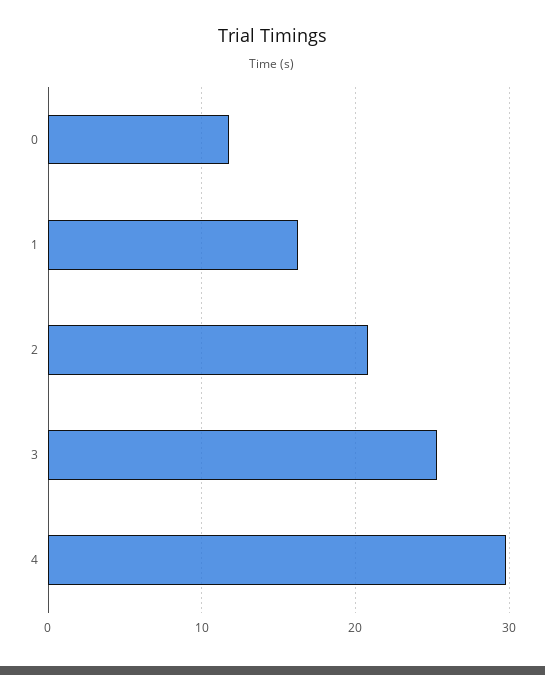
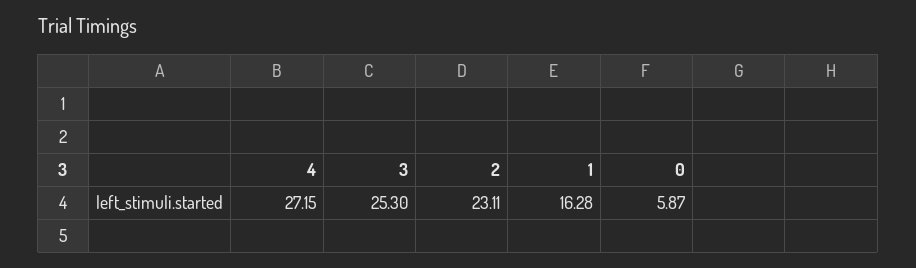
  {
-   "0": 12,
+   "0": 5.87,
    "1": 16.28,
-   "2": 21,
+   "2": 23.11,
    "3": 25.3,
-   "4": 30
+   "4": 27.15
  }

